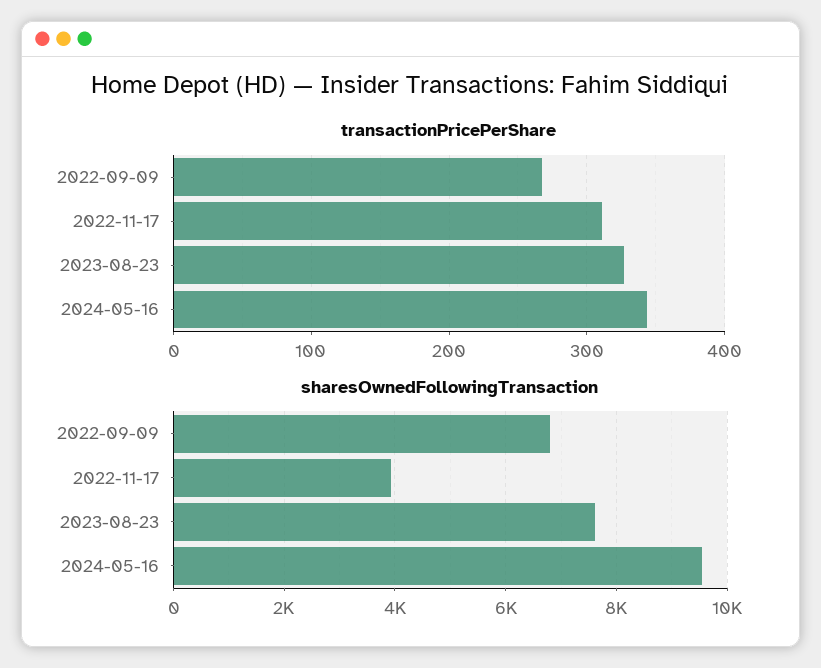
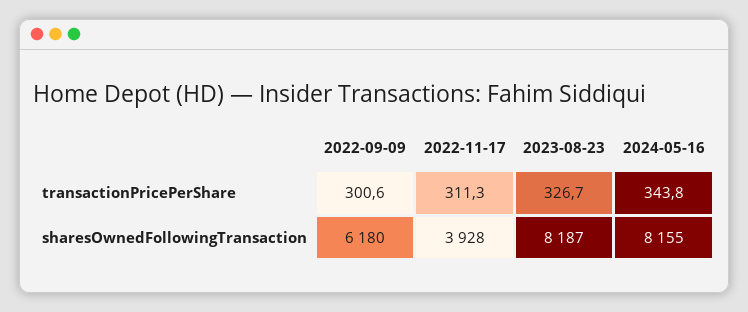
  {
    "transactionPricePerShare": {
-     "2022-09-09": 270,
+     "2022-09-09": 300.6,
      "2022-11-17": 311.3,
      "2023-08-23": 326.7,
      "2024-05-16": 343.8
    },
    "sharesOwnedFollowingTransaction": {
-     "2022-09-09": 6800,
+     "2022-09-09": 6180,
      "2022-11-17": 3928,
-     "2023-08-23": 7600,
+     "2023-08-23": 8187,
-     "2024-05-16": 9600
+     "2024-05-16": 8155
    }
  }

